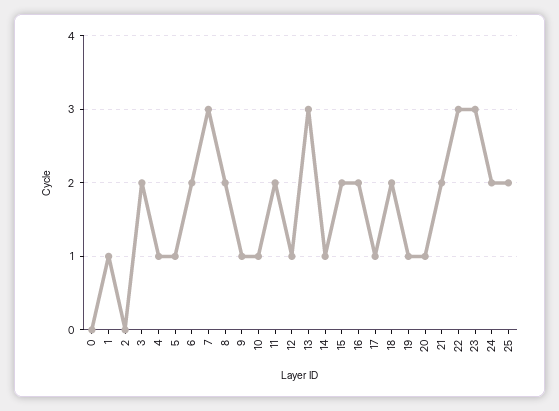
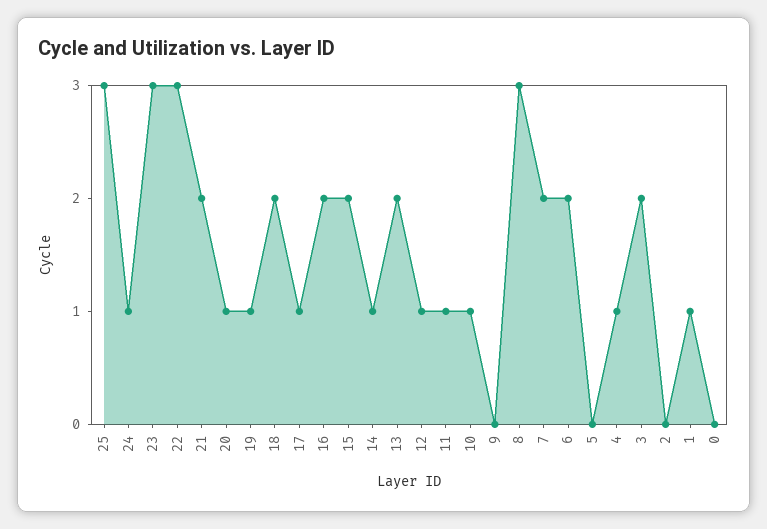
  {
    "0": 0,
    "1": 1,
    "2": 0,
    "3": 2,
    "4": 1,
-   "5": 1,
+   "5": 0,
    "6": 2,
-   "7": 3,
+   "7": 2,
-   "8": 2,
+   "8": 3,
-   "9": 1,
+   "9": 0,
    "10": 1,
-   "11": 2,
+   "11": 1,
    "12": 1,
-   "13": 3,
+   "13": 2,
    "14": 1,
    "15": 2,
    "16": 2,
    "17": 1,
    "18": 2,
    "19": 1,
    "20": 1,
    "21": 2,
    "22": 3,
    "23": 3,
-   "24": 2,
+   "24": 1,
-   "25": 2
+   "25": 3
  }

